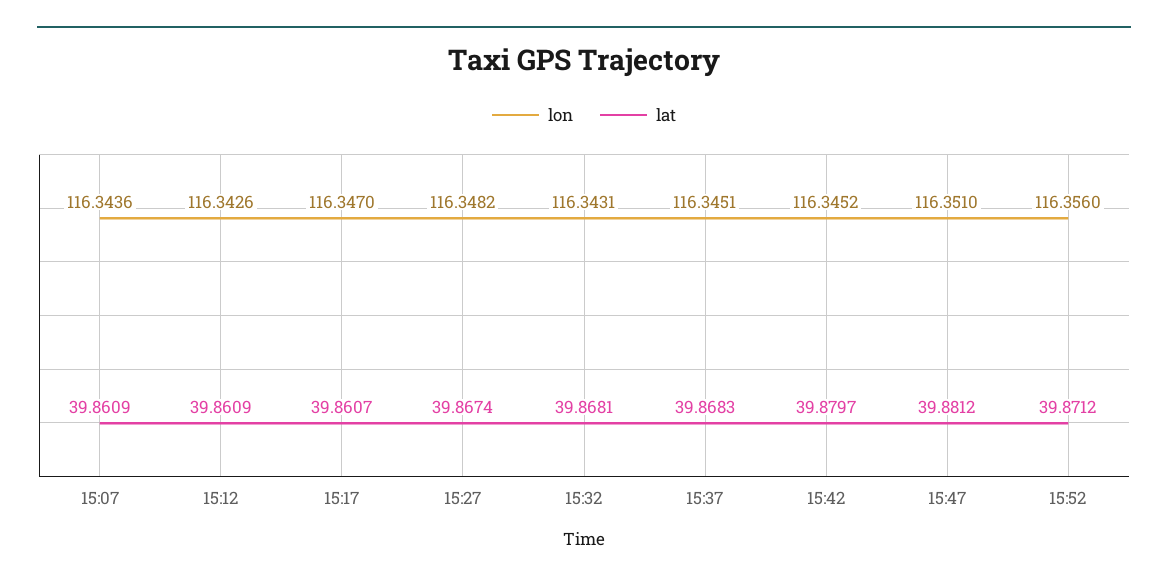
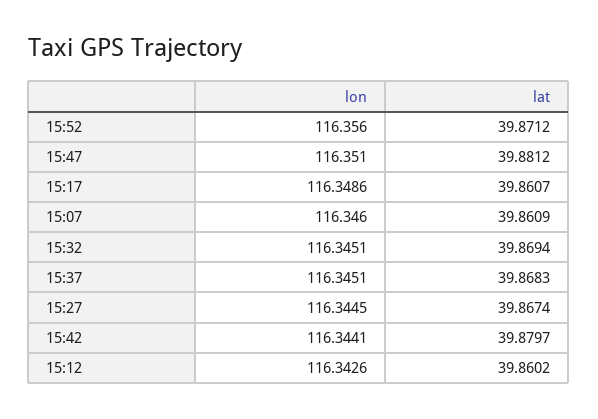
  {
    "lon": {
-     "15:07": 116.3436,
+     "15:07": 116.346,
      "15:12": 116.3426,
-     "15:17": 116.347,
+     "15:17": 116.3486,
-     "15:27": 116.3482,
+     "15:27": 116.3445,
-     "15:32": 116.3431,
+     "15:32": 116.3451,
      "15:37": 116.3451,
-     "15:42": 116.3452,
+     "15:42": 116.3441,
      "15:47": 116.351,
      "15:52": 116.356
    },
    "lat": {
      "15:07": 39.8609,
-     "15:12": 39.8609,
+     "15:12": 39.8602,
      "15:17": 39.8607,
      "15:27": 39.8674,
-     "15:32": 39.8681,
+     "15:32": 39.8694,
      "15:37": 39.8683,
      "15:42": 39.8797,
      "15:47": 39.8812,
      "15:52": 39.8712
    }
  }

